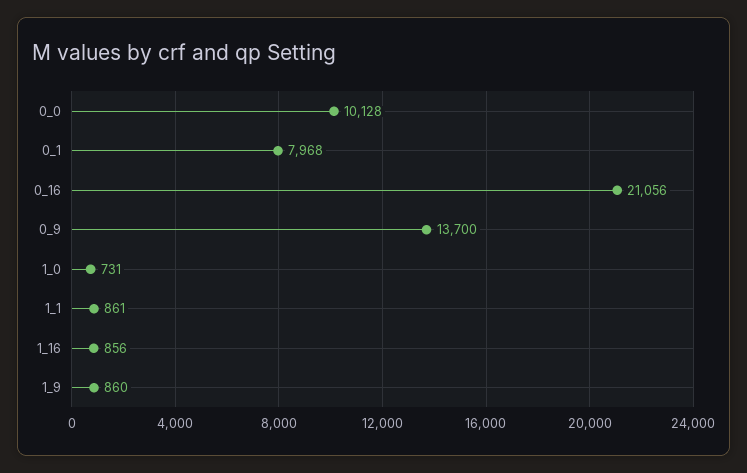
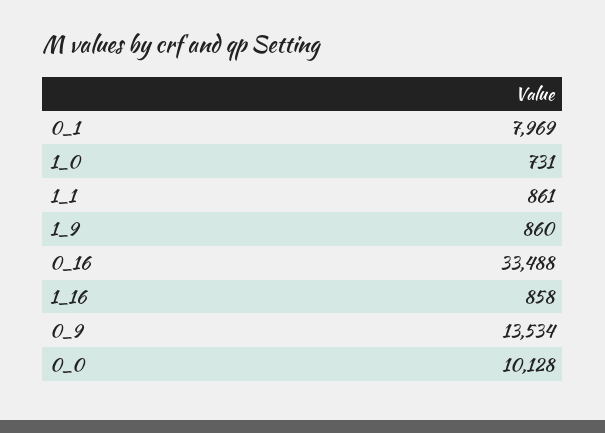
  {
    "0_0": 10128,
-   "0_1": 7968,
+   "0_1": 7969,
-   "0_16": 21056,
+   "0_16": 33488,
-   "0_9": 13700,
+   "0_9": 13534,
    "1_0": 731,
    "1_1": 861,
-   "1_16": 856,
+   "1_16": 858,
    "1_9": 860
  }

